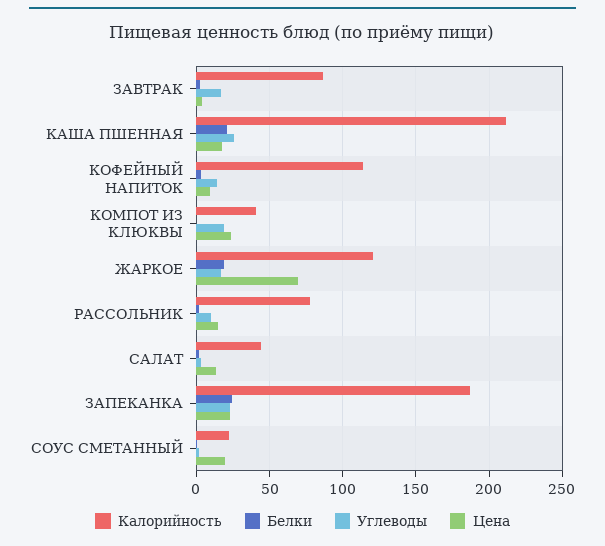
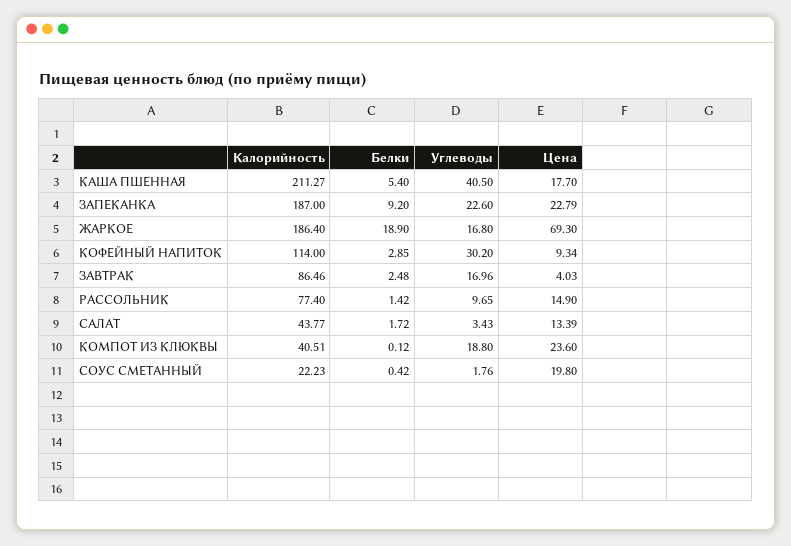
  {
    "Калорийность": {
      "ЗАВТРАК": 86.46,
      "КАША ПШЕННАЯ": 211.27,
      "КОФЕЙНЫЙ НАПИТОК": 114,
      "КОМПОТ ИЗ КЛЮКВЫ": 40.51,
-     "ЖАРКОЕ": 120,
+     "ЖАРКОЕ": 186.4,
      "РАССОЛЬНИК": 77.4,
      "САЛАТ": 43.77,
      "ЗАПЕКАНКА": 187,
      "СОУС СМЕТАННЫЙ": 22.23
    },
    "Белки": {
      "ЗАВТРАК": 2.48,
-     "КАША ПШЕННАЯ": 20,
+     "КАША ПШЕННАЯ": 5.4,
      "КОФЕЙНЫЙ НАПИТОК": 2.85,
      "КОМПОТ ИЗ КЛЮКВЫ": 0.12,
      "ЖАРКОЕ": 18.9,
      "РАССОЛЬНИК": 1.42,
      "САЛАТ": 1.72,
-     "ЗАПЕКАНКА": 25,
+     "ЗАПЕКАНКА": 9.2,
      "СОУС СМЕТАННЫЙ": 0.42
    },
    "Углеводы": {
      "ЗАВТРАК": 16.96,
-     "КАША ПШЕННАЯ": 25,
+     "КАША ПШЕННАЯ": 40.5,
-     "КОФЕЙНЫЙ НАПИТОК": 15,
+     "КОФЕЙНЫЙ НАПИТОК": 30.2,
      "КОМПОТ ИЗ КЛЮКВЫ": 18.8,
      "ЖАРКОЕ": 16.8,
      "РАССОЛЬНИК": 9.65,
      "САЛАТ": 3.43,
      "ЗАПЕКАНКА": 22.6,
      "СОУС СМЕТАННЫЙ": 1.76
    },
    "Цена": {
      "ЗАВТРАК": 4.03,
      "КАША ПШЕННАЯ": 17.7,
      "КОФЕЙНЫЙ НАПИТОК": 9.34,
      "КОМПОТ ИЗ КЛЮКВЫ": 23.6,
      "ЖАРКОЕ": 69.3,
      "РАССОЛЬНИК": 14.9,
      "САЛАТ": 13.39,
      "ЗАПЕКАНКА": 22.79,
      "СОУС СМЕТАННЫЙ": 19.8
    }
  }

